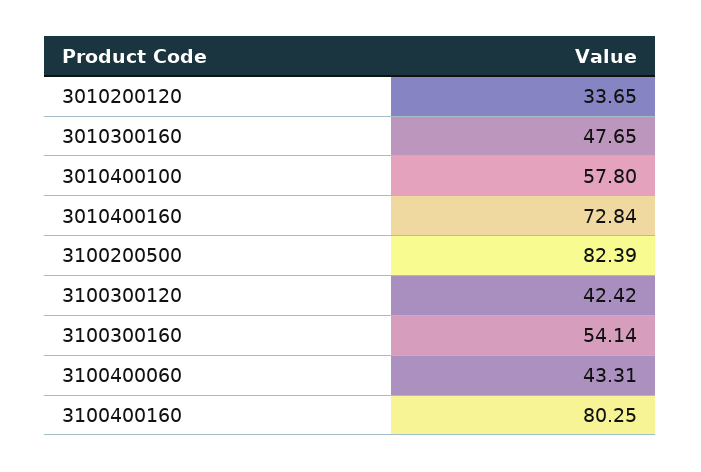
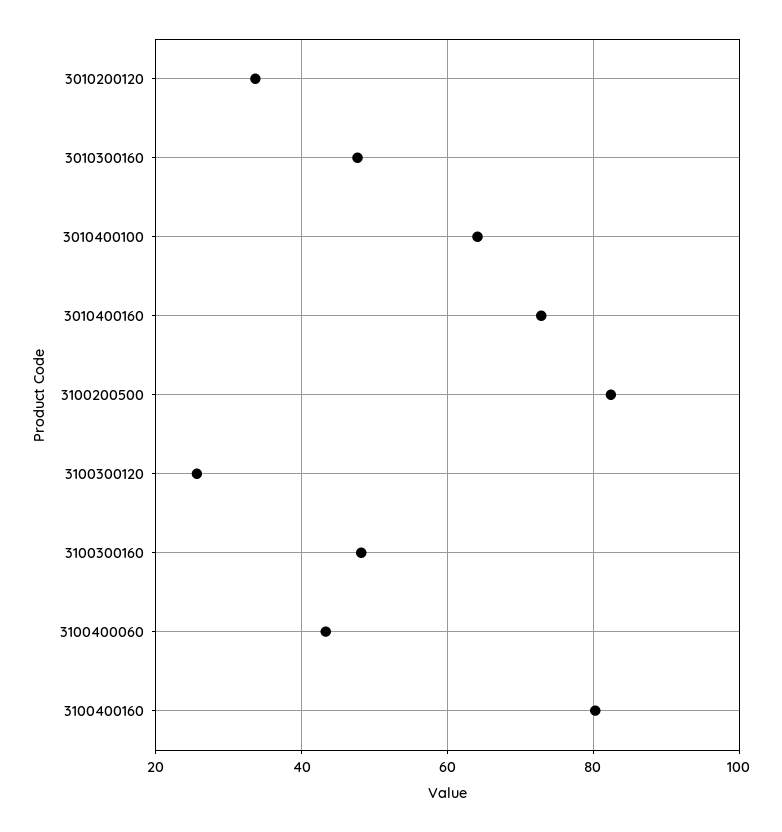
  {
    "3010200120": 33.65,
    "3010300160": 47.65,
-   "3010400100": 57.8,
+   "3010400100": 64,
    "3010400160": 72.84,
    "3100200500": 82.39,
-   "3100300120": 42.42,
+   "3100300120": 26,
-   "3100300160": 54.14,
+   "3100300160": 48,
    "3100400060": 43.31,
    "3100400160": 80.25
  }

